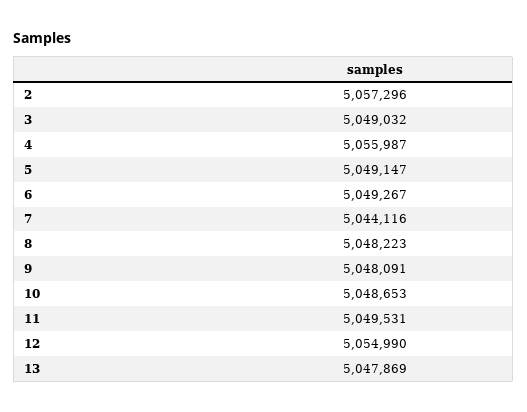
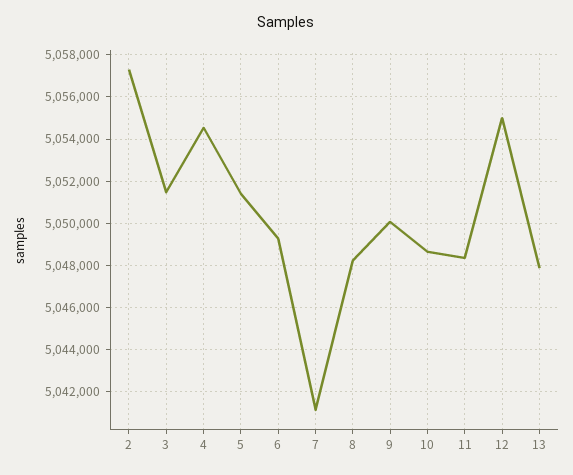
  {
    "2": 5057296,
-   "3": 5049032,
+   "3": 5051500,
-   "4": 5055987,
+   "4": 5054500,
-   "5": 5049147,
+   "5": 5051500,
    "6": 5049267,
-   "7": 5044116,
+   "7": 5041000,
    "8": 5048223,
-   "9": 5048091,
+   "9": 5050000,
    "10": 5048653,
-   "11": 5049531,
+   "11": 5048500,
    "12": 5054990,
    "13": 5047869
  }

